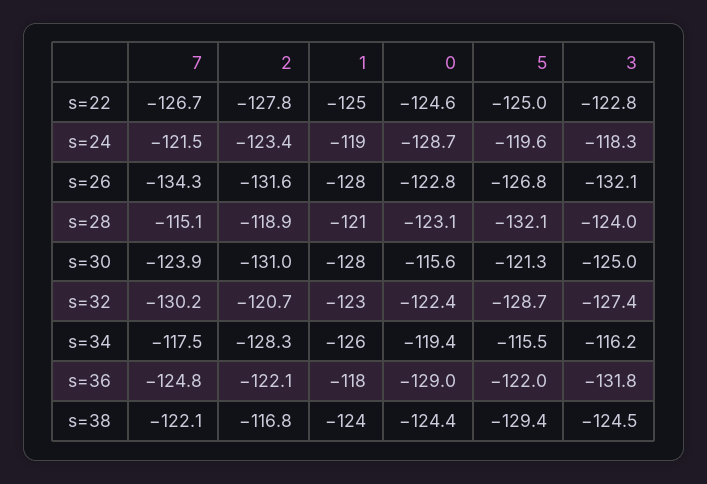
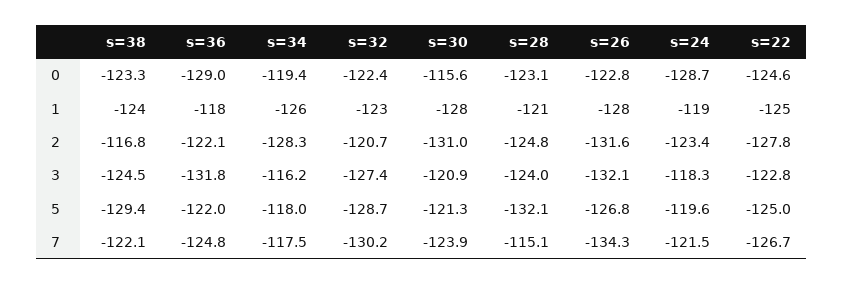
  {
    "7": {
      "s=22": -126.7,
      "s=24": -121.5,
      "s=26": -134.3,
      "s=28": -115.1,
      "s=30": -123.9,
      "s=32": -130.2,
      "s=34": -117.5,
      "s=36": -124.8,
      "s=38": -122.1
    },
    "2": {
      "s=22": -127.8,
      "s=24": -123.4,
      "s=26": -131.6,
-     "s=28": -118.9,
+     "s=28": -124.8,
      "s=30": -131,
      "s=32": -120.7,
      "s=34": -128.3,
      "s=36": -122.1,
      "s=38": -116.8
    },
    "1": {
      "s=22": -125,
      "s=24": -119,
      "s=26": -128,
      "s=28": -121,
      "s=30": -128,
      "s=32": -123,
      "s=34": -126,
      "s=36": -118,
      "s=38": -124
    },
    "0": {
      "s=22": -124.6,
      "s=24": -128.7,
      "s=26": -122.8,
      "s=28": -123.1,
      "s=30": -115.6,
      "s=32": -122.4,
      "s=34": -119.4,
      "s=36": -129,
-     "s=38": -124.4
+     "s=38": -123.3
    },
    "5": {
      "s=22": -125,
      "s=24": -119.6,
      "s=26": -126.8,
      "s=28": -132.1,
      "s=30": -121.3,
      "s=32": -128.7,
-     "s=34": -115.5,
+     "s=34": -118,
      "s=36": -122,
      "s=38": -129.4
    },
    "3": {
      "s=22": -122.8,
      "s=24": -118.3,
      "s=26": -132.1,
      "s=28": -124,
-     "s=30": -125,
+     "s=30": -120.9,
      "s=32": -127.4,
      "s=34": -116.2,
      "s=36": -131.8,
      "s=38": -124.5
    }
  }

